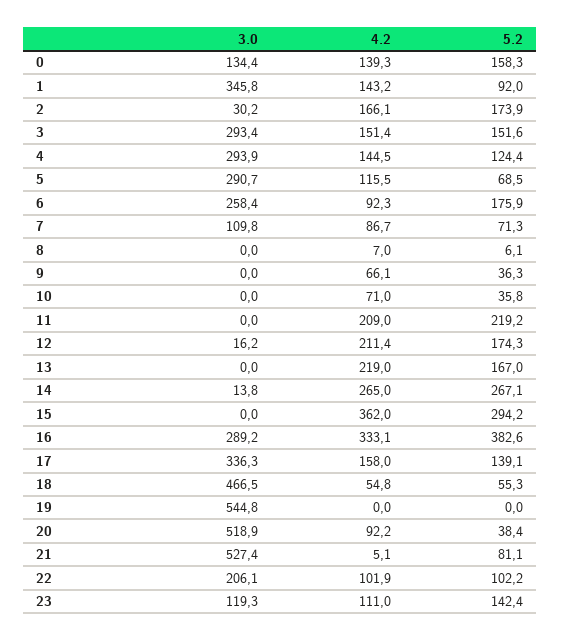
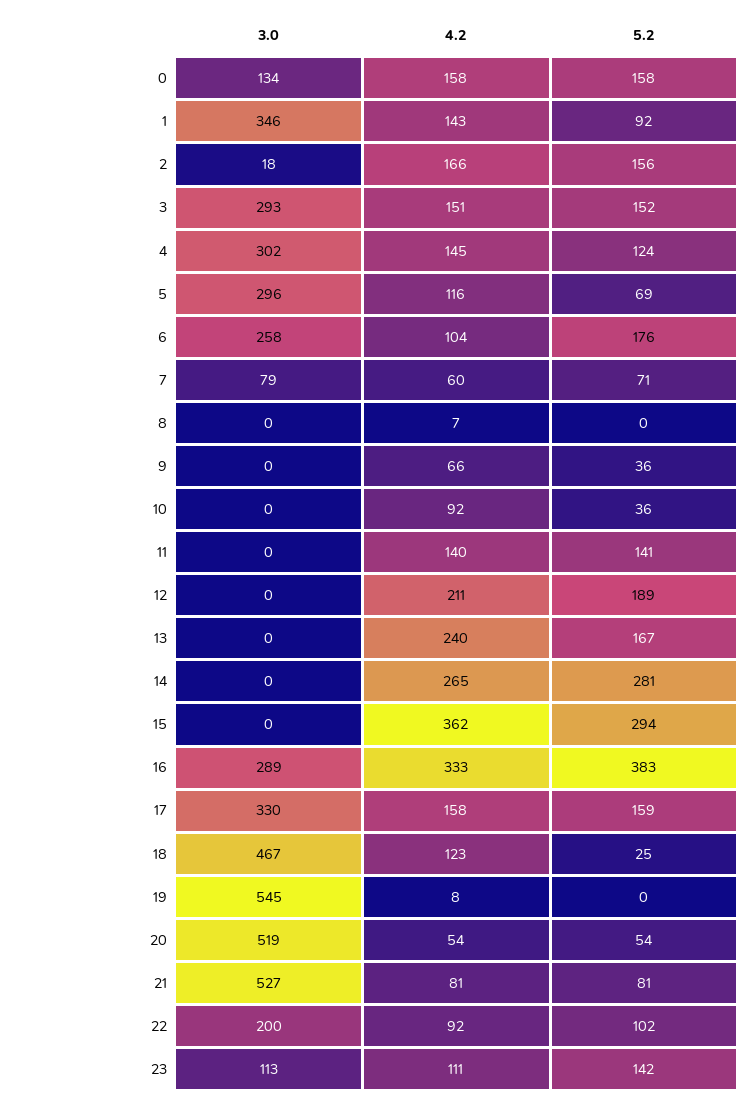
  {
    "3.0": {
      "0": 134.4,
      "1": 345.8,
-     "2": 30.2,
+     "2": 18,
      "3": 293.4,
-     "4": 293.9,
+     "4": 302,
-     "5": 290.7,
+     "5": 296,
      "6": 258.4,
-     "7": 109.8,
+     "7": 79,
      "8": 0,
      "9": 0,
      "10": 0,
      "11": 0,
-     "12": 16.2,
+     "12": 0,
      "13": 0,
-     "14": 13.8,
+     "14": 0,
      "15": 0,
      "16": 289.2,
-     "17": 336.3,
+     "17": 330,
      "18": 466.5,
      "19": 544.8,
      "20": 518.9,
      "21": 527.4,
-     "22": 206.1,
+     "22": 200,
-     "23": 119.3
+     "23": 113
    },
    "4.2": {
-     "0": 139.3,
+     "0": 158,
      "1": 143.2,
      "2": 166.1,
      "3": 151.4,
      "4": 144.5,
      "5": 115.5,
-     "6": 92.3,
+     "6": 104,
-     "7": 86.7,
+     "7": 60,
      "8": 7,
      "9": 66.1,
-     "10": 71,
+     "10": 92,
-     "11": 209,
+     "11": 140,
      "12": 211.4,
-     "13": 219,
+     "13": 240,
      "14": 265,
      "15": 362,
      "16": 333.1,
      "17": 158,
-     "18": 54.8,
+     "18": 123,
-     "19": 0,
+     "19": 8,
-     "20": 92.2,
+     "20": 54,
-     "21": 5.1,
+     "21": 81,
-     "22": 101.9,
+     "22": 92,
      "23": 111
    },
    "5.2": {
      "0": 158.3,
      "1": 92,
-     "2": 173.9,
+     "2": 156,
      "3": 151.6,
      "4": 124.4,
      "5": 68.5,
      "6": 175.9,
      "7": 71.3,
-     "8": 6.1,
+     "8": 0,
      "9": 36.3,
      "10": 35.8,
-     "11": 219.2,
+     "11": 141,
-     "12": 174.3,
+     "12": 189,
      "13": 167,
-     "14": 267.1,
+     "14": 281,
      "15": 294.2,
      "16": 382.6,
-     "17": 139.1,
+     "17": 159,
-     "18": 55.3,
+     "18": 25,
      "19": 0,
-     "20": 38.4,
+     "20": 54,
      "21": 81.1,
      "22": 102.2,
      "23": 142.4
    }
  }

